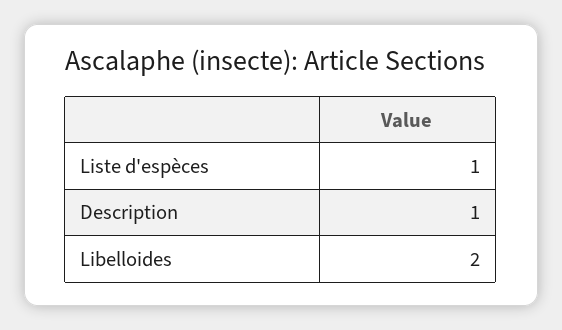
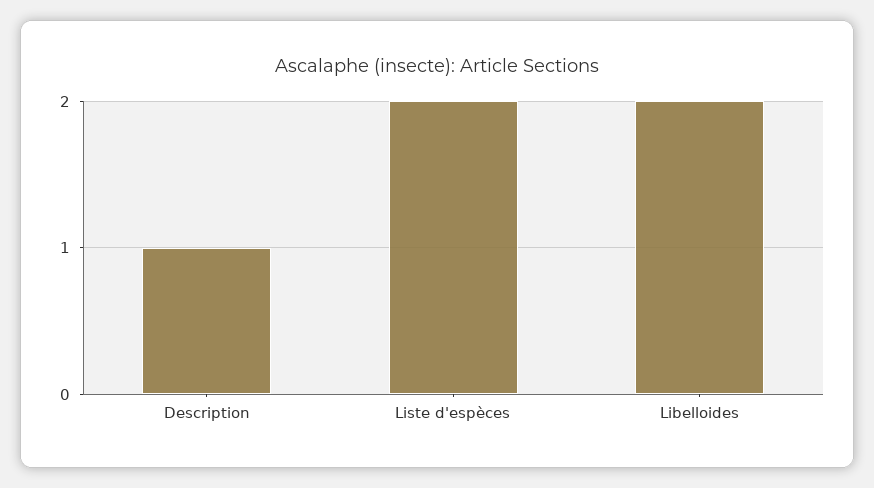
  {
-   "Liste d'espèces": 1,
+   "Liste d'espèces": 2,
    "Description": 1,
    "Libelloides": 2
  }

